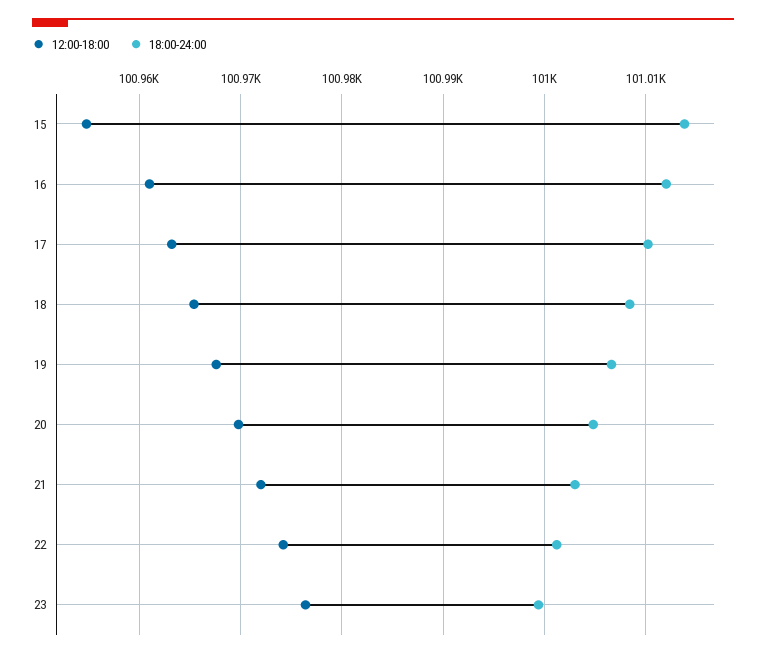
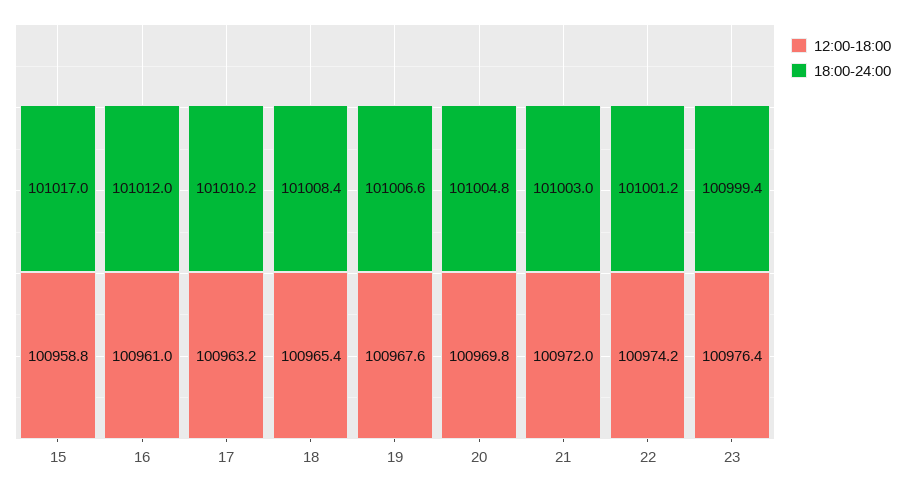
  {
    "12:00-18:00": {
-     "15": 100955,
+     "15": 100958.8,
      "16": 100961,
      "17": 100963.2,
      "18": 100965.4,
      "19": 100967.6,
      "20": 100969.8,
      "21": 100972,
      "22": 100974.2,
      "23": 100976.4
    },
    "18:00-24:00": {
-     "15": 101014,
+     "15": 101017,
      "16": 101012,
      "17": 101010.2,
      "18": 101008.4,
      "19": 101006.6,
      "20": 101004.8,
      "21": 101003,
      "22": 101001.2,
      "23": 100999.4
    }
  }

